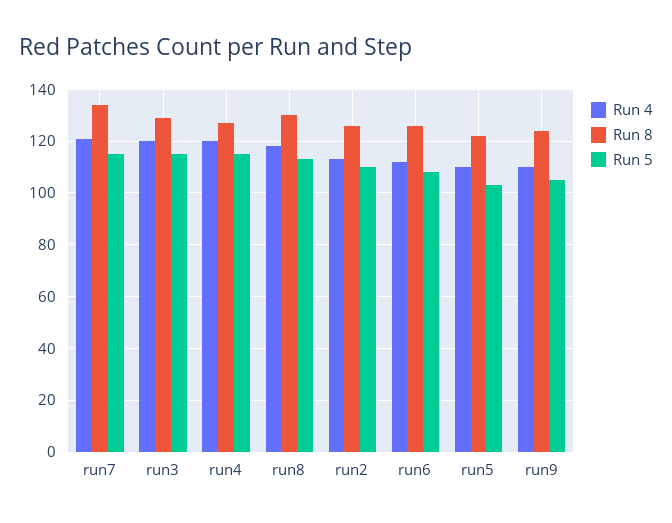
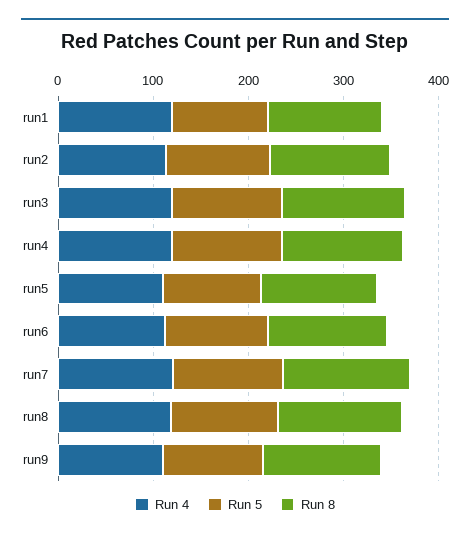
  {
    "Run 4": {
      "run7": 120,
      "run3": 120,
      "run4": 120,
      "run8": 120,
      "run2": 115,
      "run6": 110,
      "run5": 110,
-     "run9": 110
+     "run9": 110,
+     "run1": 120
    },
    "Run 8": {
      "run7": 135,
      "run3": 130,
      "run4": 125,
      "run8": 130,
      "run2": 125,
      "run6": 125,
      "run5": 120,
-     "run9": 125
+     "run9": 125,
+     "run1": 120
    },
    "Run 5": {
      "run7": 115,
      "run3": 115,
      "run4": 115,
      "run8": 115,
      "run2": 110,
      "run6": 110,
      "run5": 105,
-     "run9": 105
+     "run9": 105,
+     "run1": 100
    }
  }

